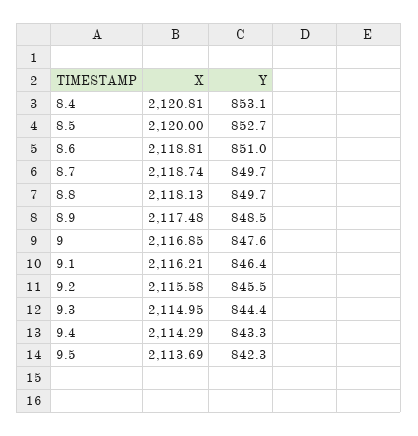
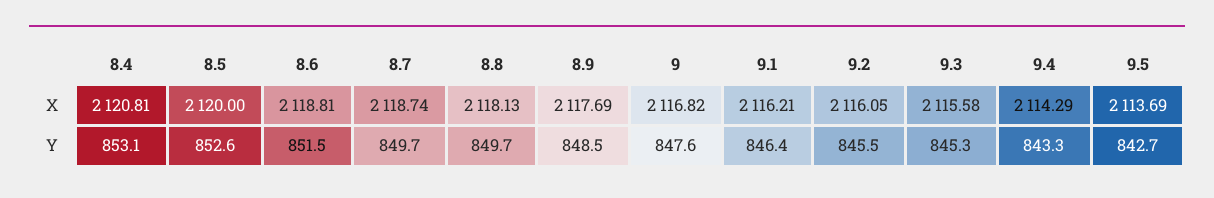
  {
    "X": {
      "8.4": 2120.81,
      "8.5": 2120,
      "8.6": 2118.81,
      "8.7": 2118.74,
      "8.8": 2118.13,
-     "8.9": 2117.48,
+     "8.9": 2117.69,
-     "9": 2116.85,
+     "9": 2116.82,
      "9.1": 2116.21,
-     "9.2": 2115.58,
+     "9.2": 2116.05,
-     "9.3": 2114.95,
+     "9.3": 2115.58,
      "9.4": 2114.29,
      "9.5": 2113.69
    },
    "Y": {
      "8.4": 853.1,
-     "8.5": 852.7,
+     "8.5": 852.6,
-     "8.6": 851,
+     "8.6": 851.5,
      "8.7": 849.7,
      "8.8": 849.7,
      "8.9": 848.5,
      "9": 847.6,
      "9.1": 846.4,
      "9.2": 845.5,
-     "9.3": 844.4,
+     "9.3": 845.3,
      "9.4": 843.3,
-     "9.5": 842.3
+     "9.5": 842.7
    }
  }

